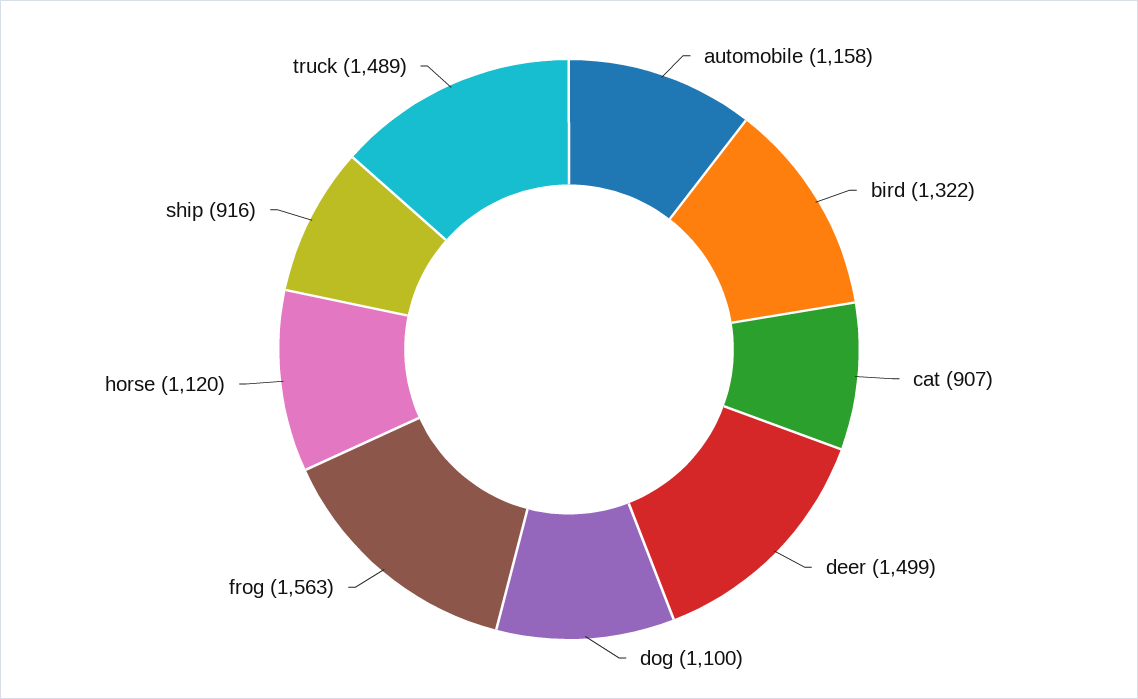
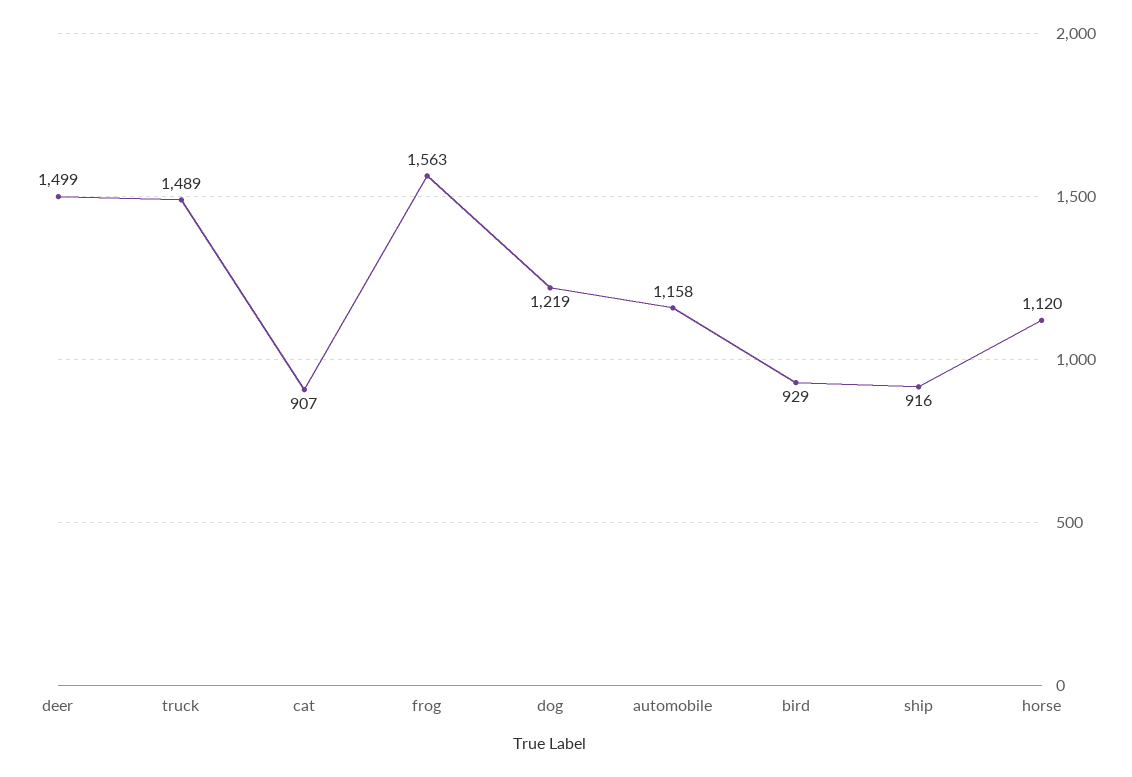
  {
    "automobile": 1158,
-   "bird": 1322,
+   "bird": 929,
    "cat": 907,
    "deer": 1499,
-   "dog": 1100,
+   "dog": 1219,
    "frog": 1563,
    "horse": 1120,
    "ship": 916,
    "truck": 1489
  }

